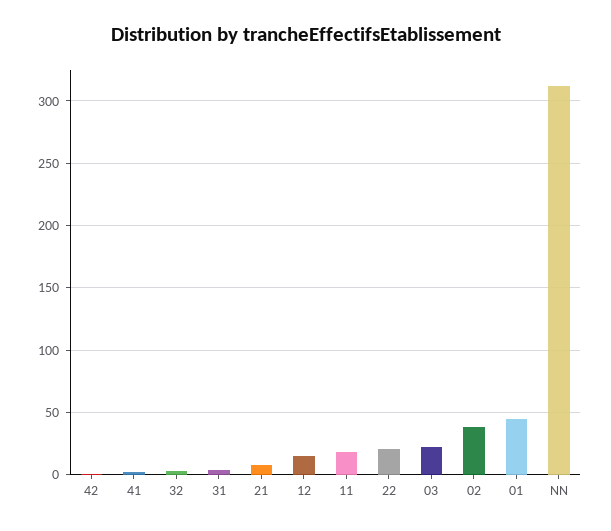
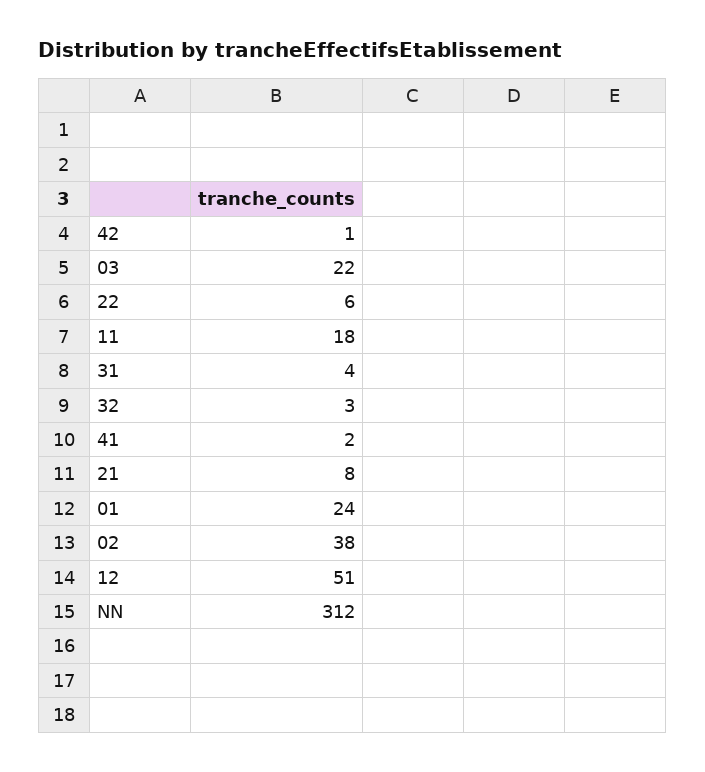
  {
    "42": 1,
    "41": 2,
    "32": 3,
    "31": 4,
    "21": 8,
-   "12": 15,
+   "12": 51,
    "11": 18,
-   "22": 20,
+   "22": 6,
    "03": 22,
    "02": 38,
-   "01": 45,
+   "01": 24,
    "NN": 312
  }

